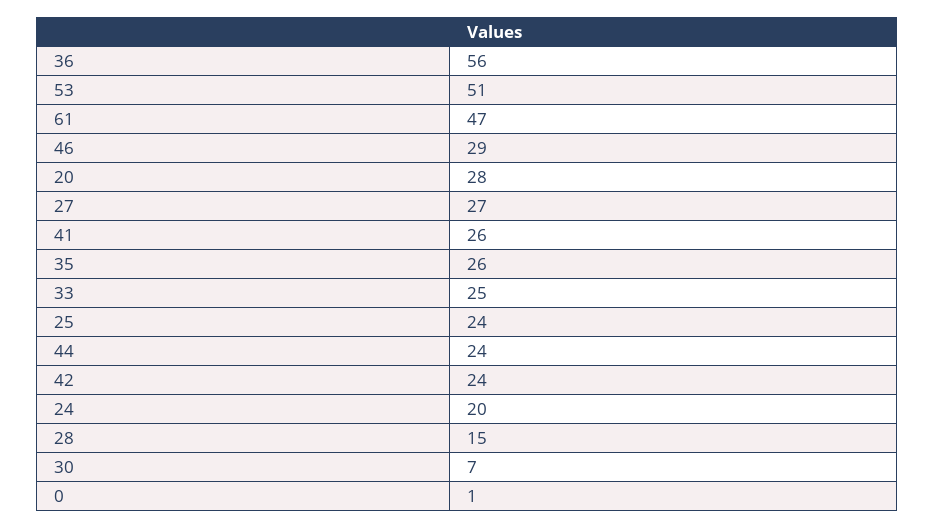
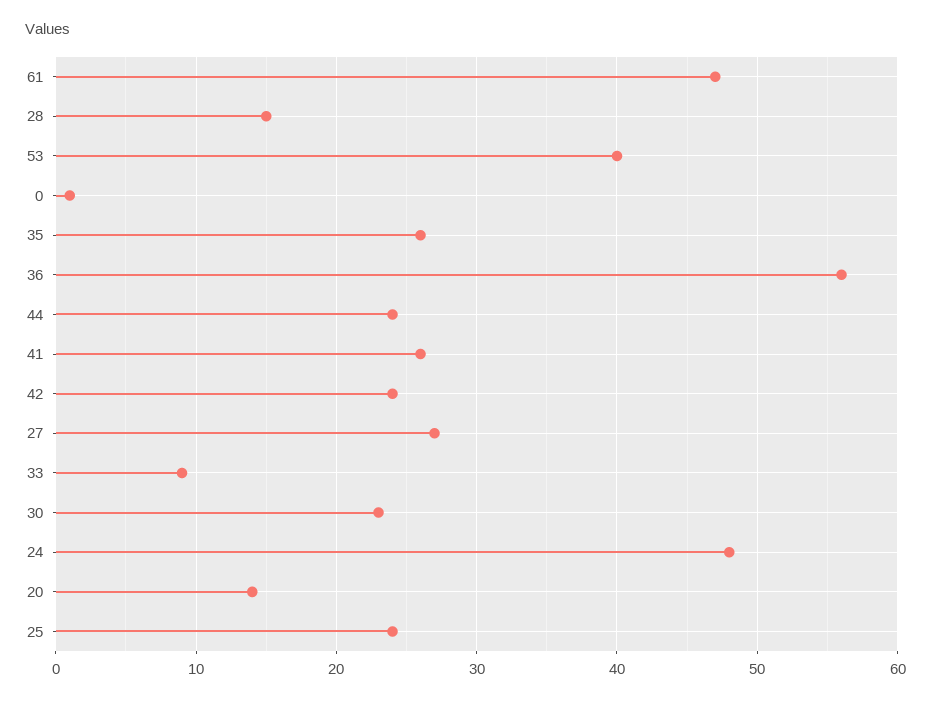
  {
    "36": 56,
-   "53": 51,
+   "53": 40,
    "61": 47,
-   "46": 29,
-   "20": 28,
+   "20": 14,
    "27": 27,
    "41": 26,
    "35": 26,
-   "33": 25,
+   "33": 9,
    "25": 24,
    "44": 24,
    "42": 24,
-   "24": 20,
+   "24": 48,
    "28": 15,
-   "30": 7,
+   "30": 23,
    "0": 1
  }

